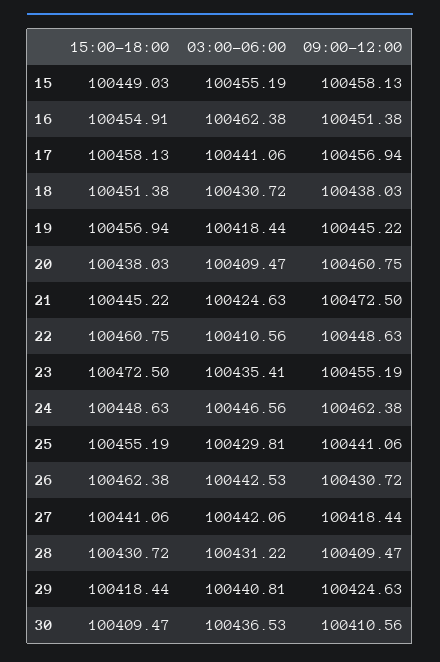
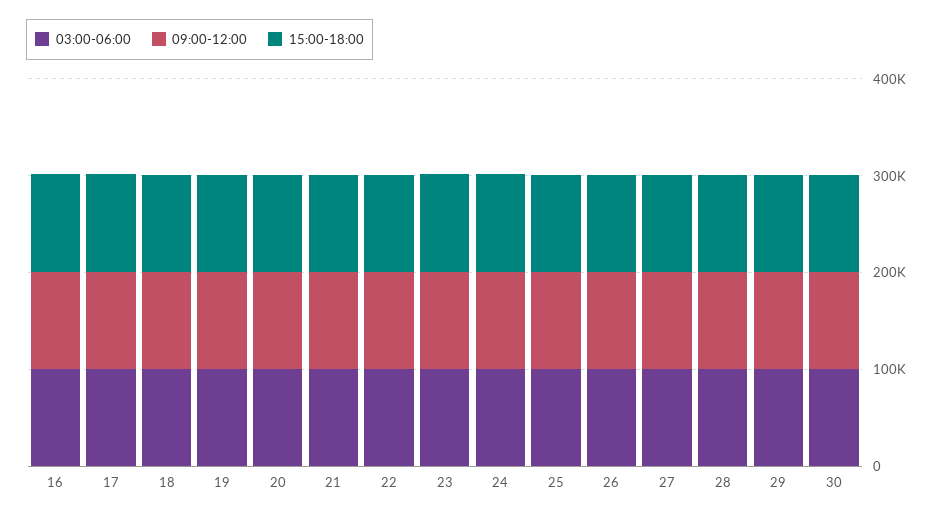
  {
    "15:00-18:00": {
-     "15": 100449.03,
      "16": 100454.91,
      "17": 100458.13,
      "18": 100451.38,
      "19": 100456.94,
      "20": 100438.03,
      "21": 100445.22,
      "22": 100460.75,
      "23": 100472.5,
      "24": 100448.63,
      "25": 100455.19,
      "26": 100462.38,
      "27": 100441.06,
      "28": 100430.72,
      "29": 100418.44,
      "30": 100409.47
    },
    "03:00-06:00": {
-     "15": 100455.19,
      "16": 100462.38,
      "17": 100441.06,
      "18": 100430.72,
      "19": 100418.44,
      "20": 100409.47,
      "21": 100424.63,
      "22": 100410.56,
      "23": 100435.41,
      "24": 100446.56,
      "25": 100429.81,
      "26": 100442.53,
      "27": 100442.06,
      "28": 100431.22,
      "29": 100440.81,
      "30": 100436.53
    },
    "09:00-12:00": {
-     "15": 100458.13,
      "16": 100451.38,
      "17": 100456.94,
      "18": 100438.03,
      "19": 100445.22,
      "20": 100460.75,
      "21": 100472.5,
      "22": 100448.63,
      "23": 100455.19,
      "24": 100462.38,
      "25": 100441.06,
      "26": 100430.72,
      "27": 100418.44,
      "28": 100409.47,
      "29": 100424.63,
      "30": 100410.56
    }
  }

